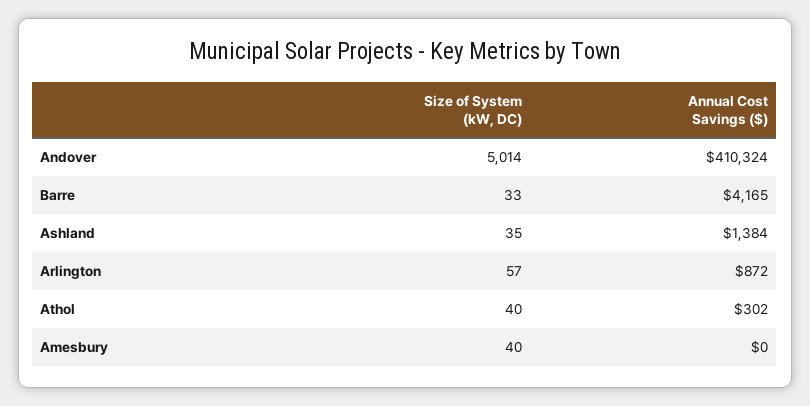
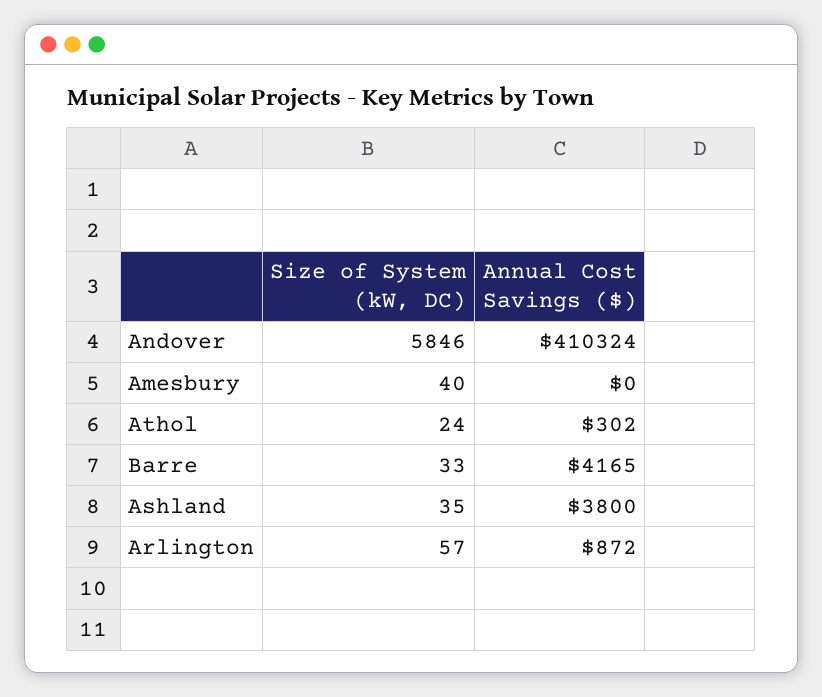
  {
    "Size of System (kW, DC)": {
-     "Andover": 5014,
+     "Andover": 5846,
      "Barre": 33,
      "Ashland": 35,
      "Arlington": 57,
-     "Athol": 40,
+     "Athol": 24,
      "Amesbury": 40
    },
    "Annual Cost Savings ($)": {
      "Andover": 410324,
      "Barre": 4165,
-     "Ashland": 1384,
+     "Ashland": 3800,
      "Arlington": 872,
      "Athol": 302,
      "Amesbury": 0
    }
  }

